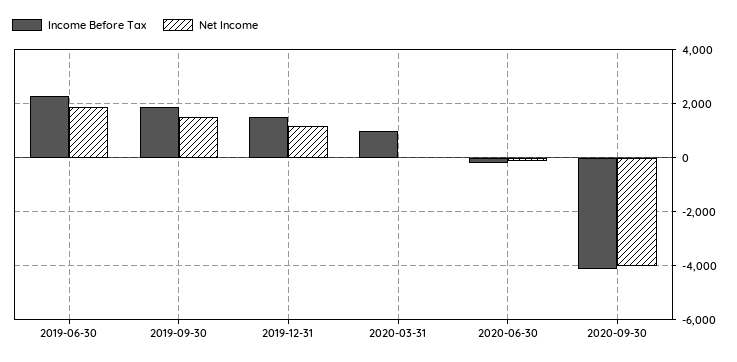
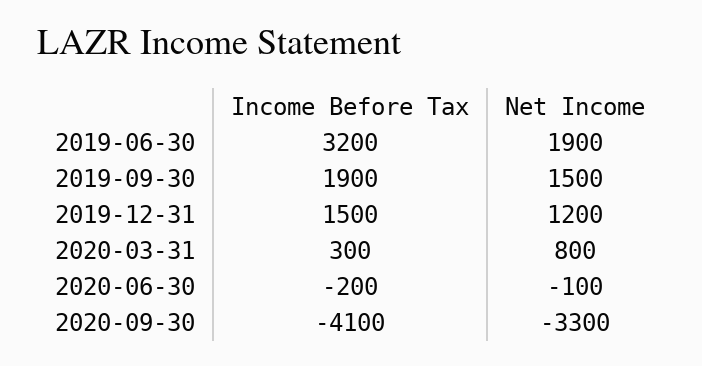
  {
    "Income Before Tax": {
-     "2019-06-30": 2250,
+     "2019-06-30": 3200,
      "2019-09-30": 1900,
      "2019-12-31": 1500,
-     "2020-03-31": 1000,
+     "2020-03-31": 300,
      "2020-06-30": -200,
      "2020-09-30": -4100
    },
    "Net Income": {
      "2019-06-30": 1900,
      "2019-09-30": 1500,
      "2019-12-31": 1200,
-     "2020-03-31": 0,
+     "2020-03-31": 800,
      "2020-06-30": -100,
-     "2020-09-30": -4000
+     "2020-09-30": -3300
    }
  }

